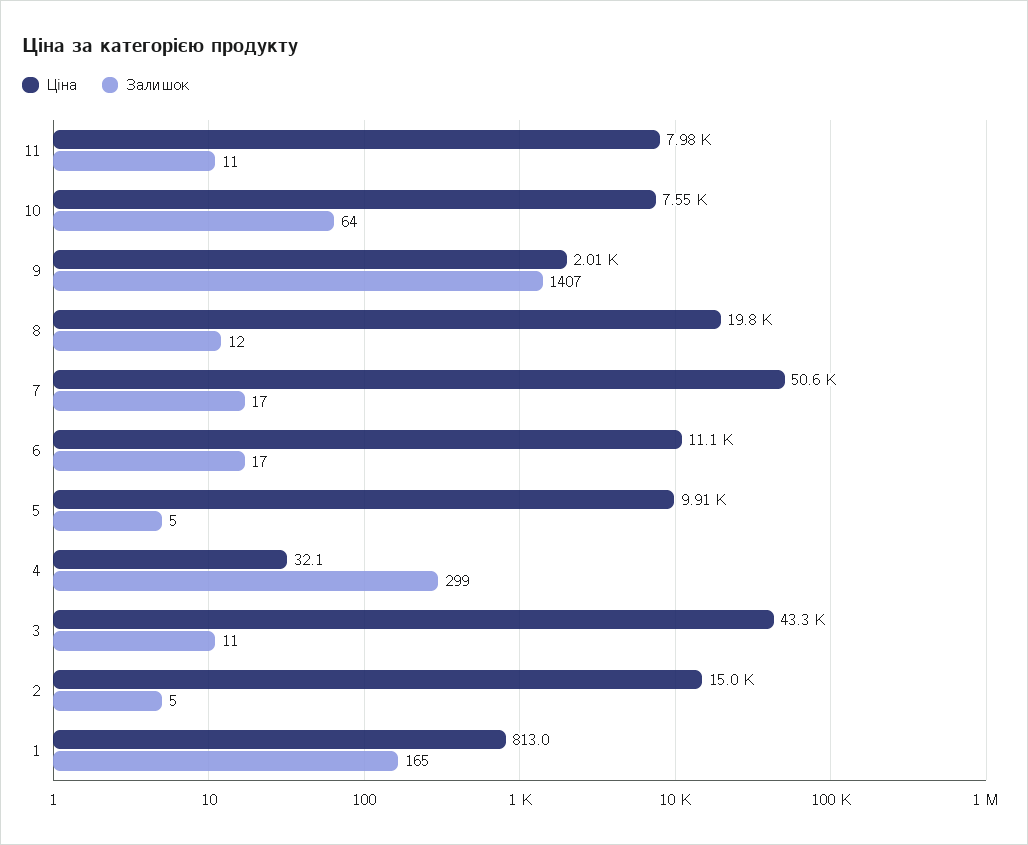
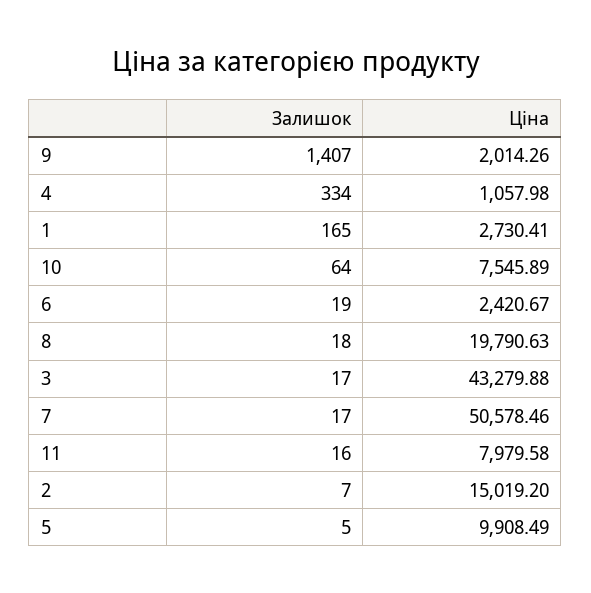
  {
    "Ціна": {
      "11": 7979.58,
      "10": 7545.89,
      "9": 2014.26,
      "8": 19790.63,
      "7": 50578.46,
-     "6": 11100,
+     "6": 2420.67,
      "5": 9908.49,
-     "4": 32.1,
+     "4": 1057.98,
      "3": 43279.88,
      "2": 15019.2,
-     "1": 813
+     "1": 2730.41
    },
    "Залишок": {
-     "11": 11,
+     "11": 16,
      "10": 64,
      "9": 1407,
-     "8": 12,
+     "8": 18,
      "7": 17,
-     "6": 17,
+     "6": 19,
      "5": 5,
-     "4": 299,
+     "4": 334,
-     "3": 11,
+     "3": 17,
-     "2": 5,
+     "2": 7,
      "1": 165
    }
  }

